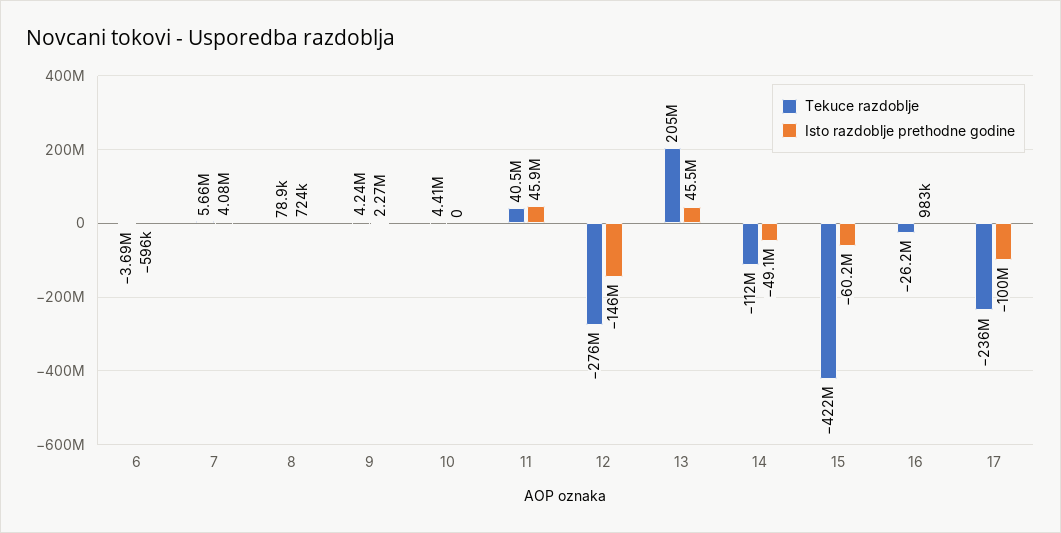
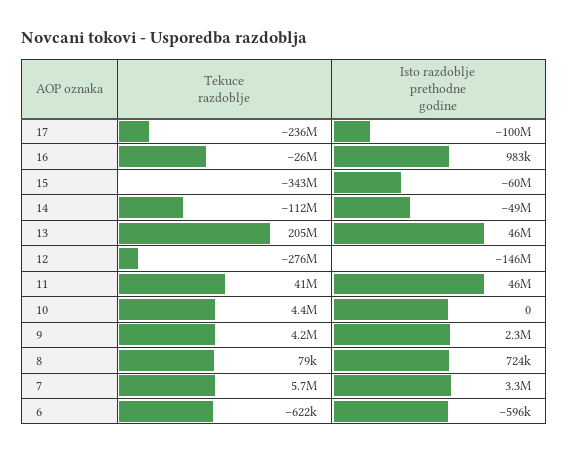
  {
    "Tekuce razdoblje": {
-     "6": -3690000,
+     "6": -622000,
      "7": 5660000,
      "8": 78900,
      "9": 4240000,
      "10": 4410000,
      "11": 40500000,
      "12": -276000000,
      "13": 205000000,
      "14": -112000000,
-     "15": -422000000,
+     "15": -343000000,
      "16": -26200000,
      "17": -236000000
    },
    "Isto razdoblje prethodne godine": {
      "6": -596000,
-     "7": 4080000,
+     "7": 3300000,
      "8": 724000,
      "9": 2270000,
      "10": 0,
      "11": 45900000,
      "12": -146000000,
      "13": 45500000,
      "14": -49100000,
      "15": -60200000,
      "16": 983000,
      "17": -100000000
    }
  }

